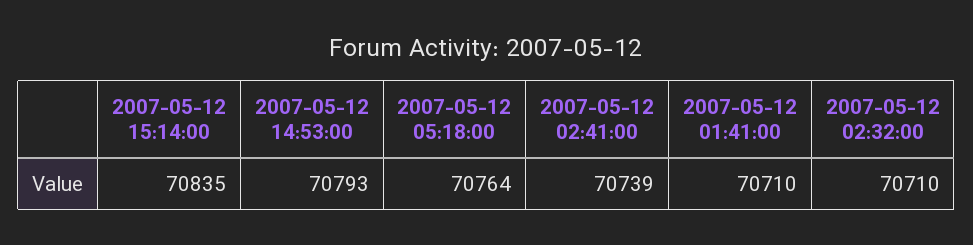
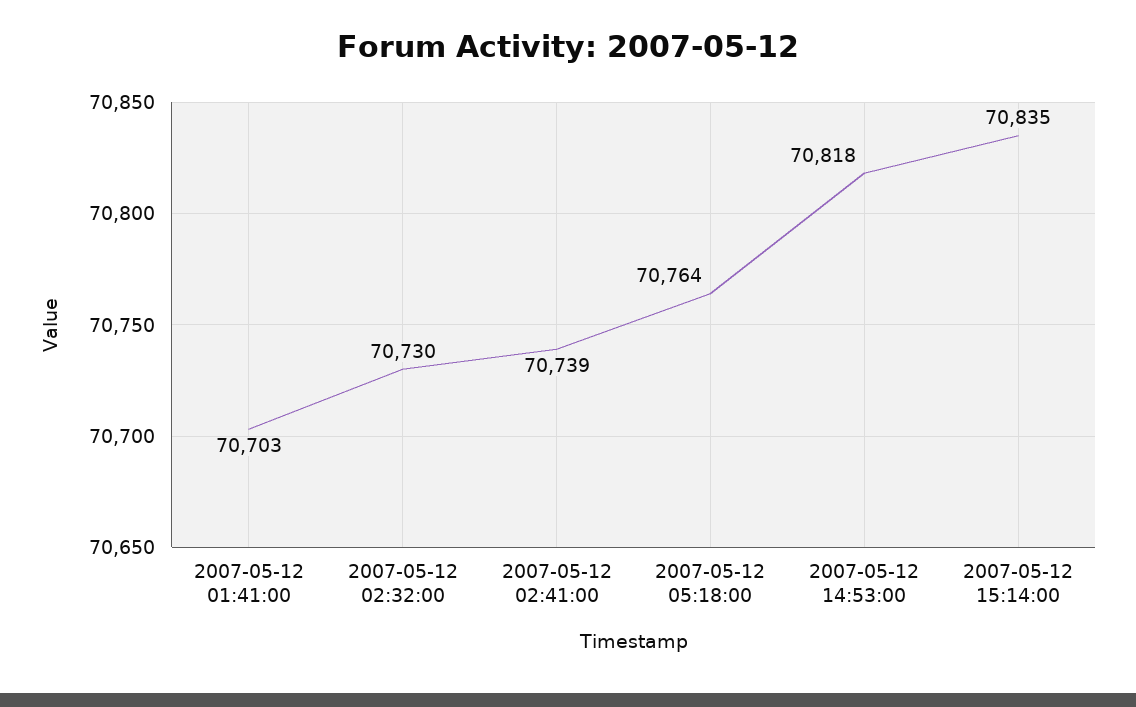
  {
    "2007-05-12 15:14:00": 70835,
-   "2007-05-12 14:53:00": 70793,
+   "2007-05-12 14:53:00": 70818,
    "2007-05-12 05:18:00": 70764,
    "2007-05-12 02:41:00": 70739,
-   "2007-05-12 01:41:00": 70710,
+   "2007-05-12 01:41:00": 70703,
-   "2007-05-12 02:32:00": 70710
+   "2007-05-12 02:32:00": 70730
  }

